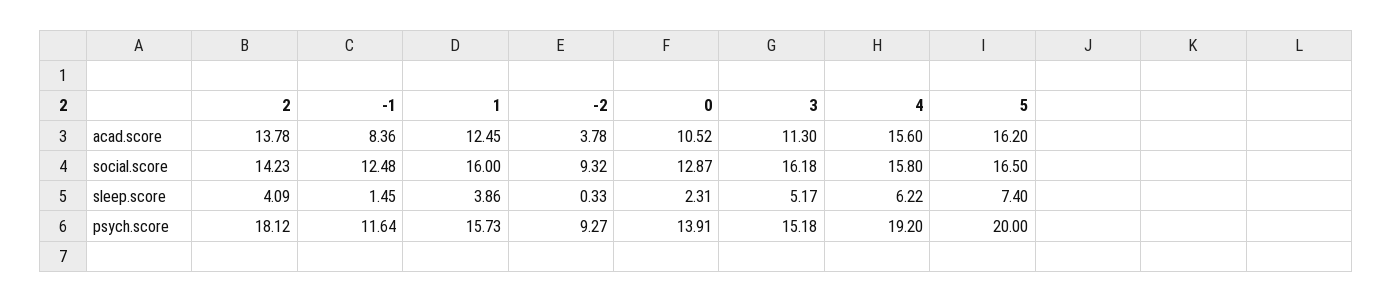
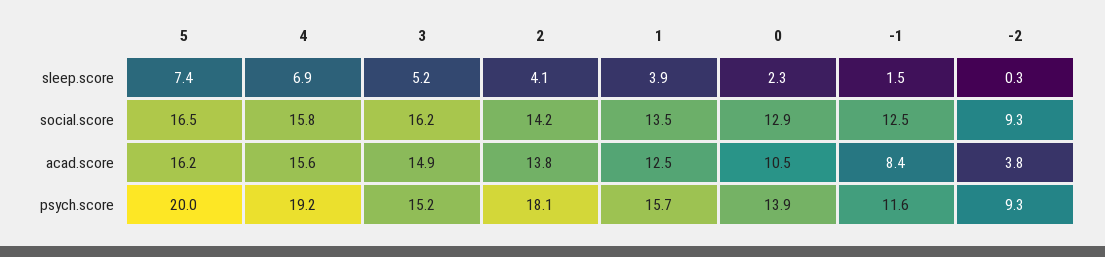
  {
    "2": {
      "acad.score": 13.78,
      "social.score": 14.23,
      "sleep.score": 4.09,
      "psych.score": 18.12
    },
    "-1": {
      "acad.score": 8.36,
      "social.score": 12.48,
      "sleep.score": 1.45,
      "psych.score": 11.64
    },
    "1": {
      "acad.score": 12.45,
-     "social.score": 16,
+     "social.score": 13.5,
      "sleep.score": 3.86,
      "psych.score": 15.73
    },
    "-2": {
      "acad.score": 3.78,
      "social.score": 9.32,
      "sleep.score": 0.33,
      "psych.score": 9.27
    },
    "0": {
      "acad.score": 10.52,
      "social.score": 12.87,
      "sleep.score": 2.31,
      "psych.score": 13.91
    },
    "3": {
-     "acad.score": 11.3,
+     "acad.score": 14.9,
      "social.score": 16.18,
      "sleep.score": 5.17,
      "psych.score": 15.18
    },
    "4": {
      "acad.score": 15.6,
      "social.score": 15.8,
-     "sleep.score": 6.22,
+     "sleep.score": 6.9,
      "psych.score": 19.2
    },
    "5": {
      "acad.score": 16.2,
      "social.score": 16.5,
      "sleep.score": 7.4,
      "psych.score": 20
    }
  }

